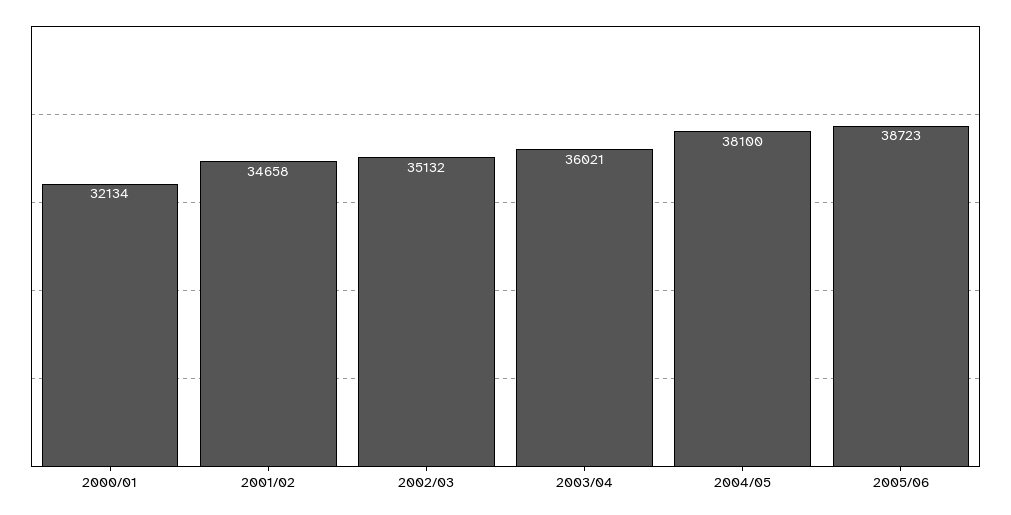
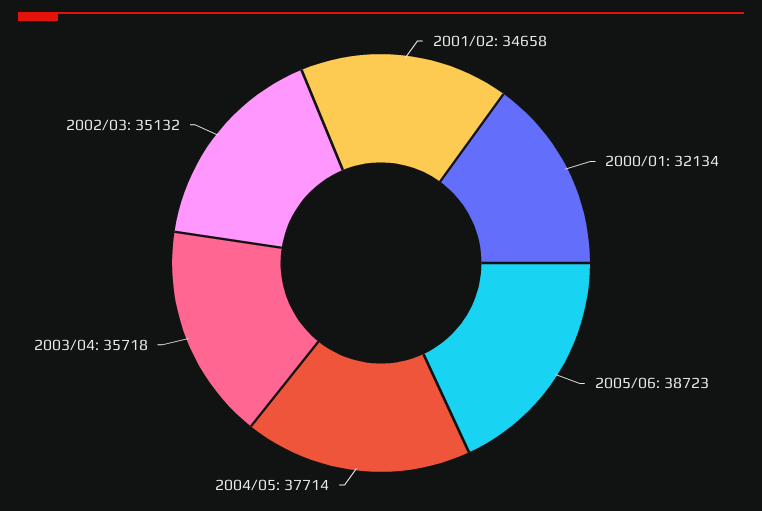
  {
    "2000/01": 32134,
    "2001/02": 34658,
    "2002/03": 35132,
-   "2003/04": 36021,
+   "2003/04": 35718,
-   "2004/05": 38100,
+   "2004/05": 37714,
    "2005/06": 38723
  }

